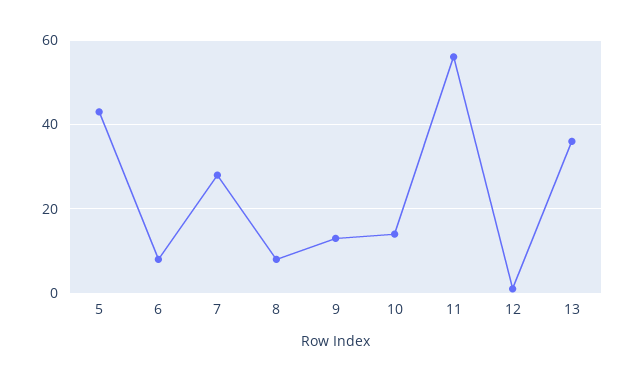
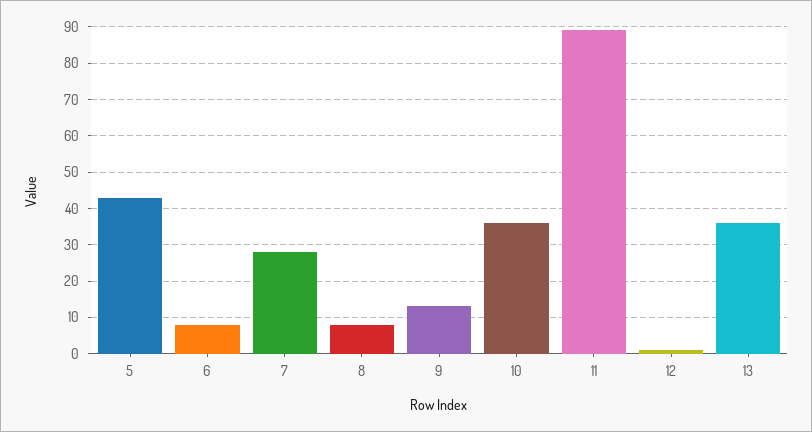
  {
    "5": 45,
    "6": 10,
    "7": 30,
    "8": 10,
    "9": 15,
-   "10": 15,
+   "10": 35,
-   "11": 55,
+   "11": 90,
    "12": 0,
    "13": 35
  }

